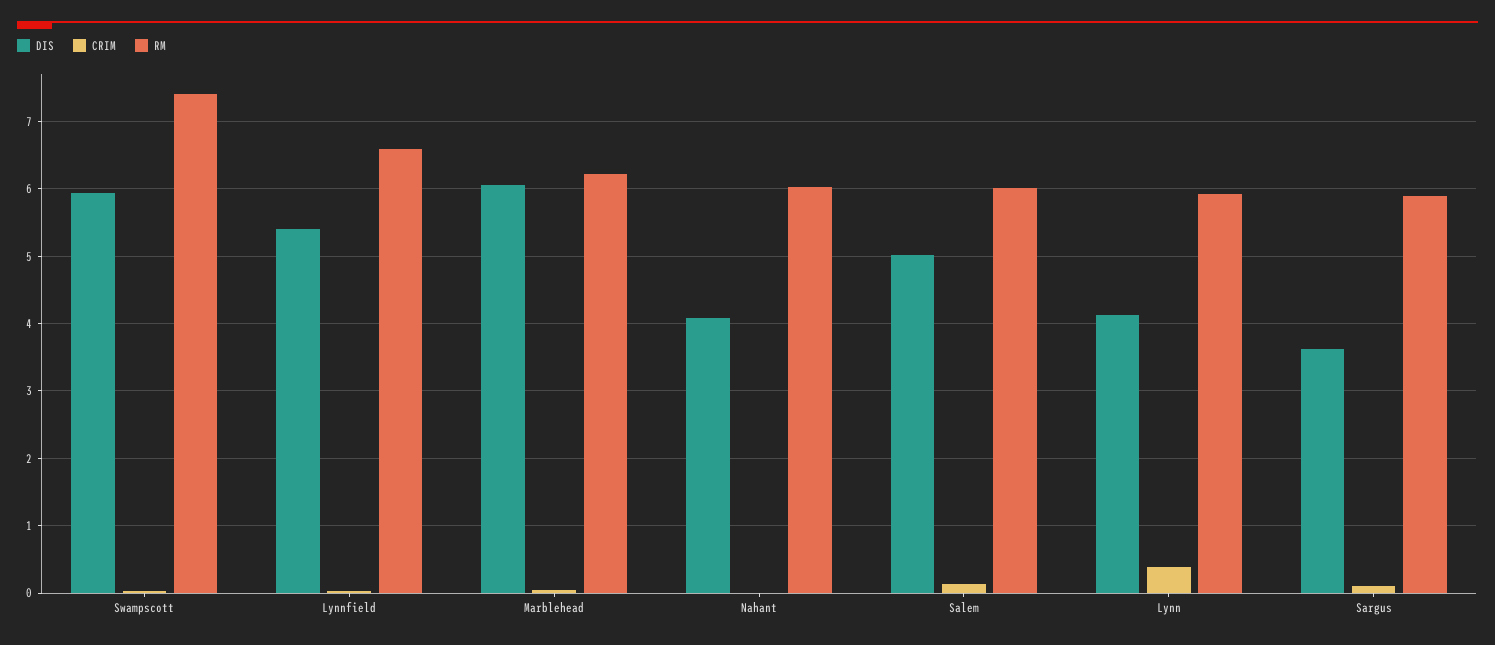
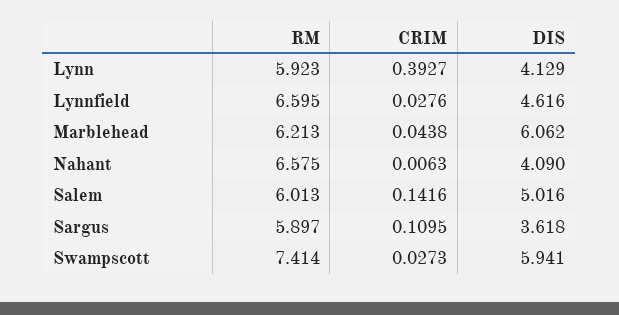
  {
    "DIS": {
      "Swampscott": 5.941,
-     "Lynnfield": 5.4,
+     "Lynnfield": 4.616,
      "Marblehead": 6.062,
      "Nahant": 4.09,
      "Salem": 5.016,
      "Lynn": 4.129,
      "Sargus": 3.618
    },
    "CRIM": {
      "Swampscott": 0.0273,
      "Lynnfield": 0.0276,
      "Marblehead": 0.0438,
      "Nahant": 0.0063,
      "Salem": 0.1416,
      "Lynn": 0.3927,
      "Sargus": 0.1095
    },
    "RM": {
      "Swampscott": 7.414,
      "Lynnfield": 6.595,
      "Marblehead": 6.213,
-     "Nahant": 6,
+     "Nahant": 6.575,
      "Salem": 6.013,
      "Lynn": 5.923,
      "Sargus": 5.897
    }
  }

